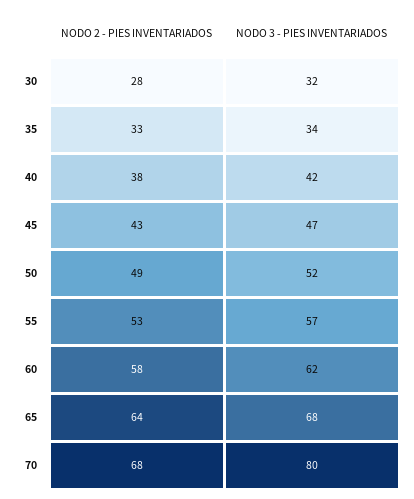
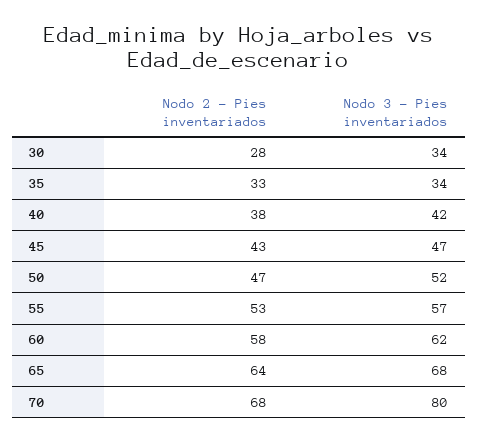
  {
    "NODO 2 - PIES INVENTARIADOS": {
      "30": 28,
      "35": 33,
      "40": 38,
      "45": 43,
-     "50": 49,
+     "50": 47,
      "55": 53,
      "60": 58,
      "65": 64,
      "70": 68
    },
    "NODO 3 - PIES INVENTARIADOS": {
-     "30": 32,
+     "30": 34,
      "35": 34,
      "40": 42,
      "45": 47,
      "50": 52,
      "55": 57,
      "60": 62,
      "65": 68,
      "70": 80
    }
  }

